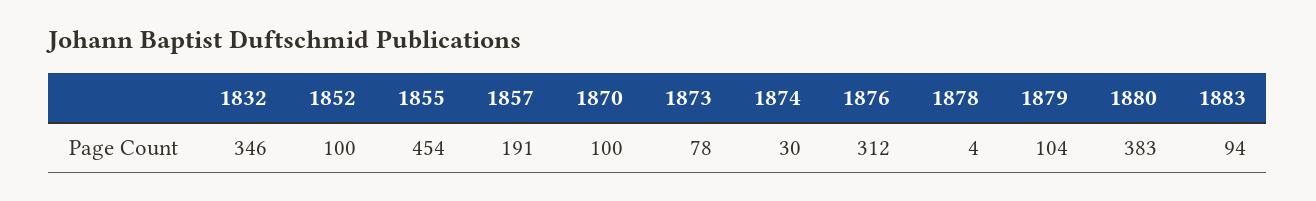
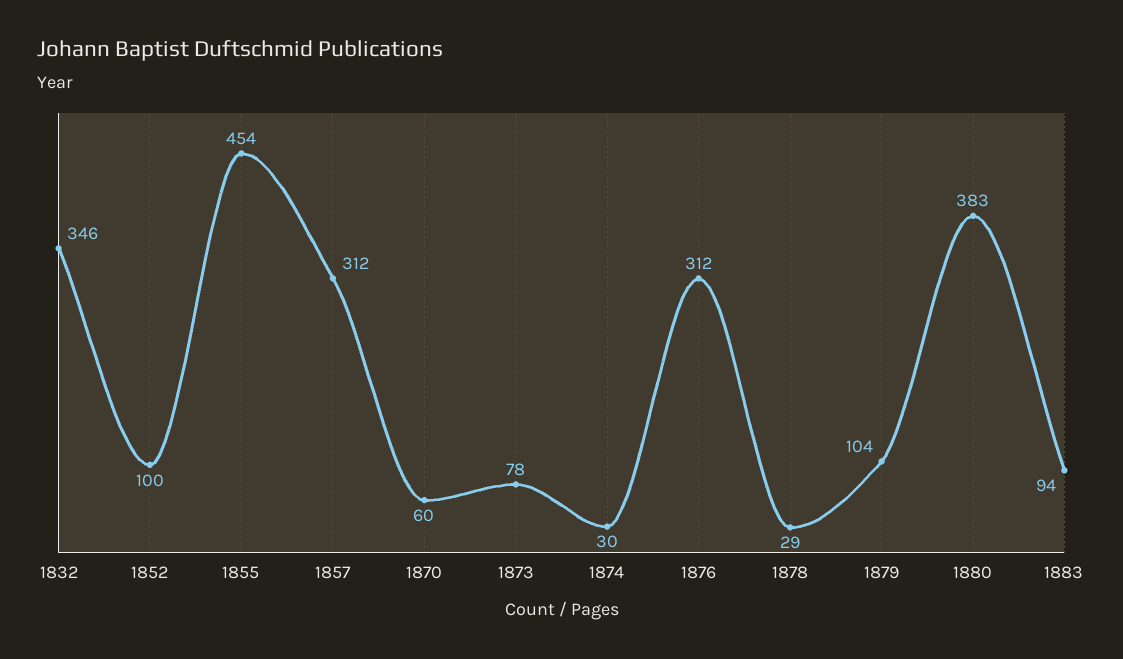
  {
    "1832": 346,
    "1852": 100,
    "1855": 454,
-   "1857": 191,
+   "1857": 312,
-   "1870": 100,
+   "1870": 60,
    "1873": 78,
    "1874": 30,
    "1876": 312,
-   "1878": 4,
+   "1878": 29,
    "1879": 104,
    "1880": 383,
    "1883": 94
  }

